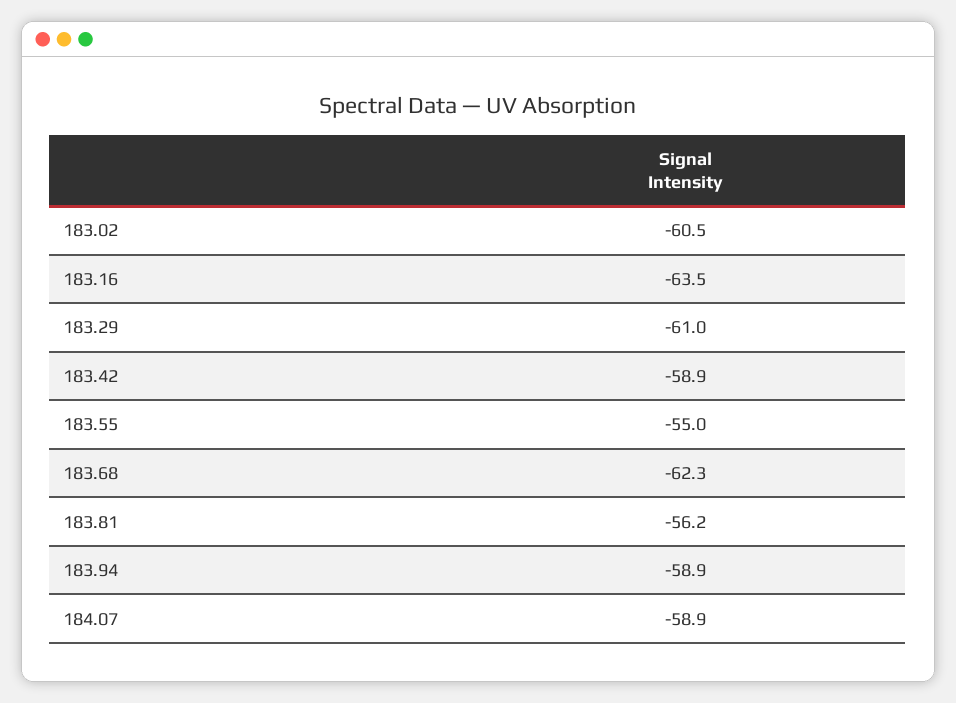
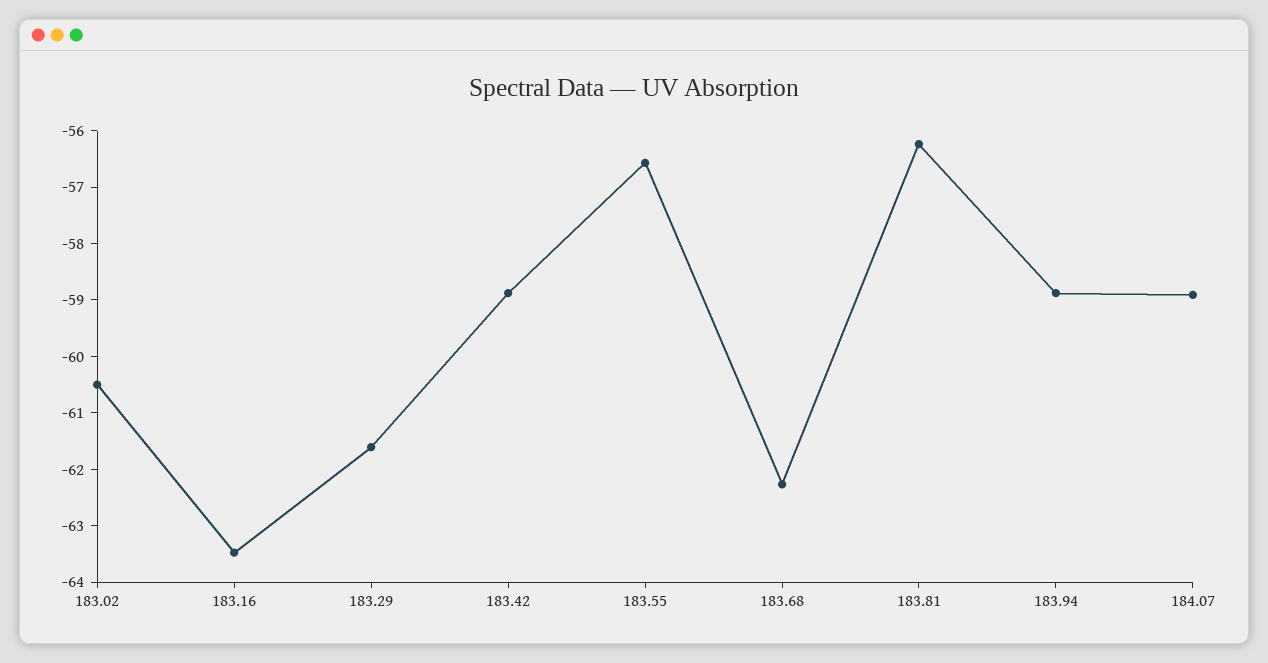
  {
    "183.02": -60.5,
    "183.16": -63.5,
-   "183.29": -61,
+   "183.29": -61.6,
    "183.42": -58.9,
-   "183.55": -55,
+   "183.55": -56.6,
    "183.68": -62.3,
    "183.81": -56.2,
    "183.94": -58.9,
    "184.07": -58.9
  }

